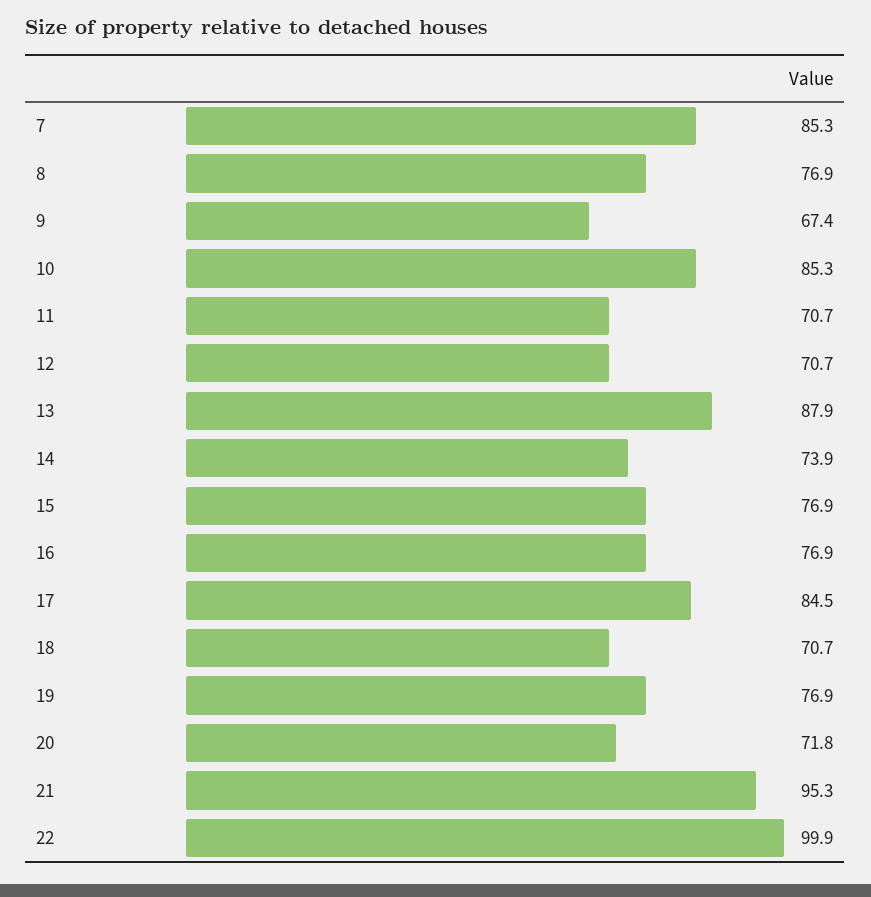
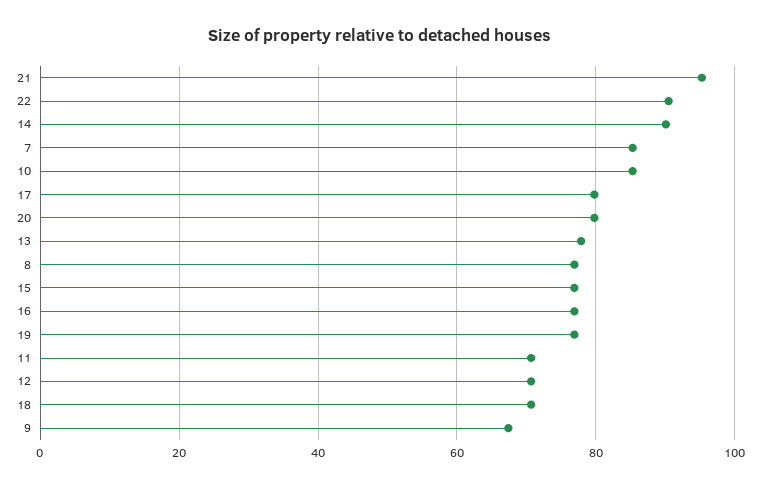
  {
    "7": 85.3,
    "8": 76.9,
    "9": 67.4,
    "10": 85.3,
    "11": 70.7,
    "12": 70.7,
-   "13": 87.9,
+   "13": 78,
-   "14": 73.9,
+   "14": 90,
    "15": 76.9,
    "16": 76.9,
-   "17": 84.5,
+   "17": 80,
    "18": 70.7,
    "19": 76.9,
-   "20": 71.8,
+   "20": 80,
    "21": 95.3,
-   "22": 99.9
+   "22": 90
  }

